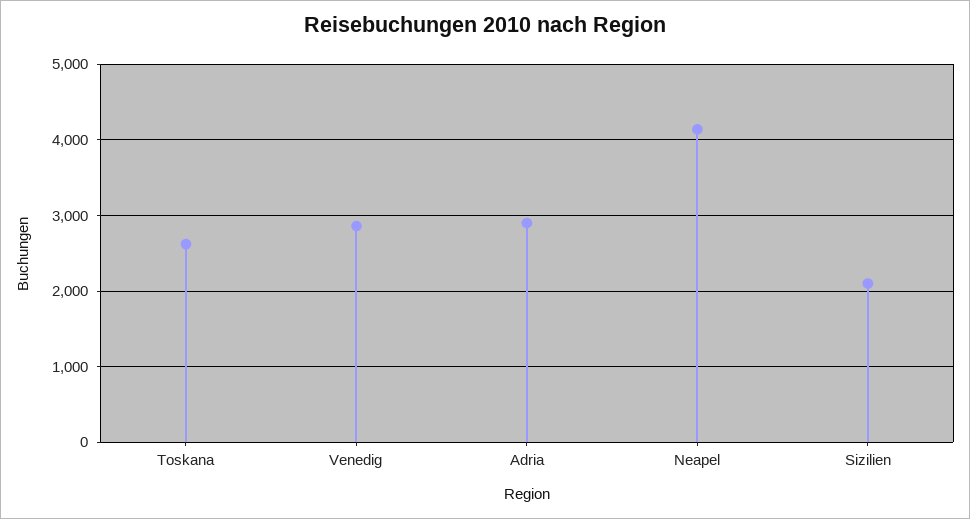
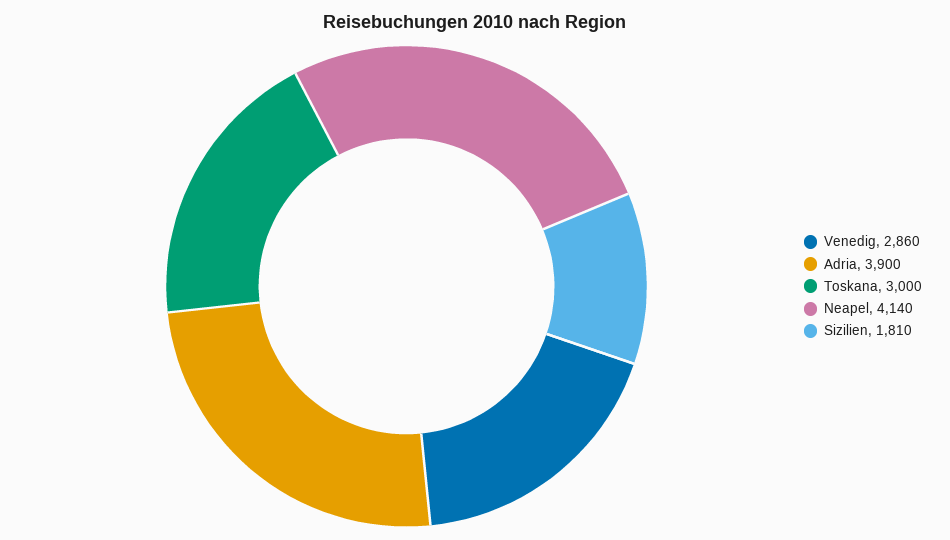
  {
-   "Toskana": 2600,
+   "Toskana": 3000,
    "Venedig": 2860,
-   "Adria": 2900,
+   "Adria": 3900,
    "Neapel": 4140,
-   "Sizilien": 2100
+   "Sizilien": 1810
  }

